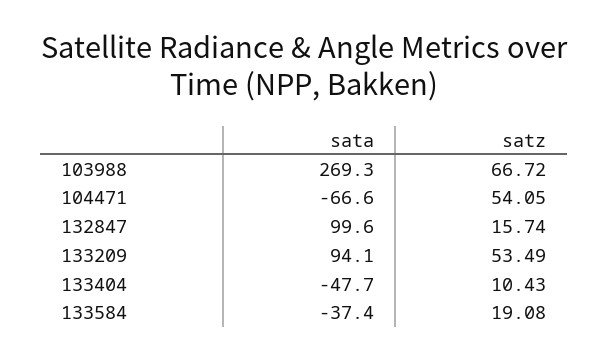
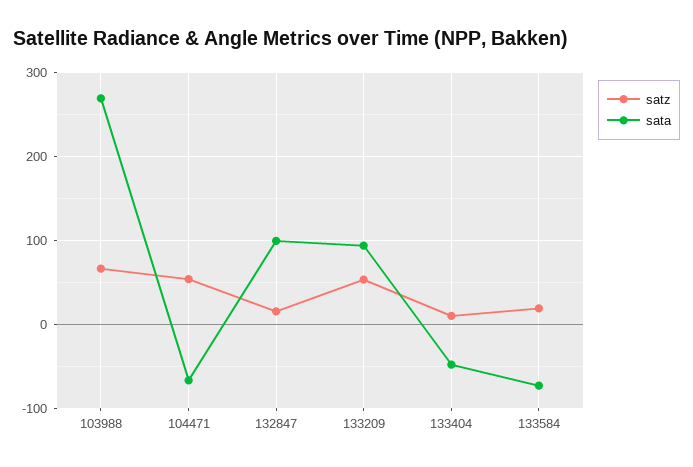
  {
    "sata": {
      "103988": 269.3,
      "104471": -66.6,
      "132847": 99.6,
      "133209": 94.1,
      "133404": -47.7,
-     "133584": -37.4
+     "133584": -70
    },
    "satz": {
      "103988": 66.72,
      "104471": 54.05,
      "132847": 15.74,
      "133209": 53.49,
      "133404": 10.43,
      "133584": 19.08
    }
  }

